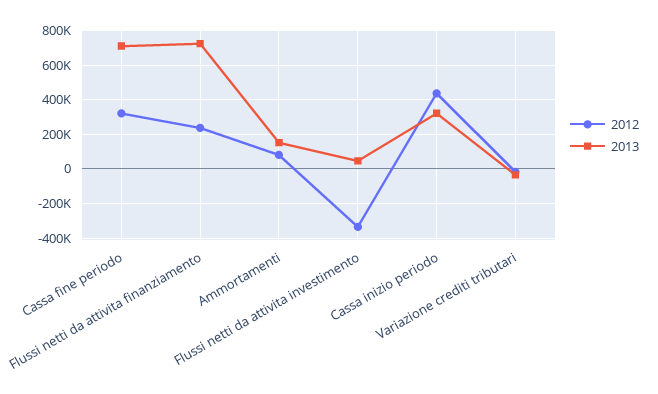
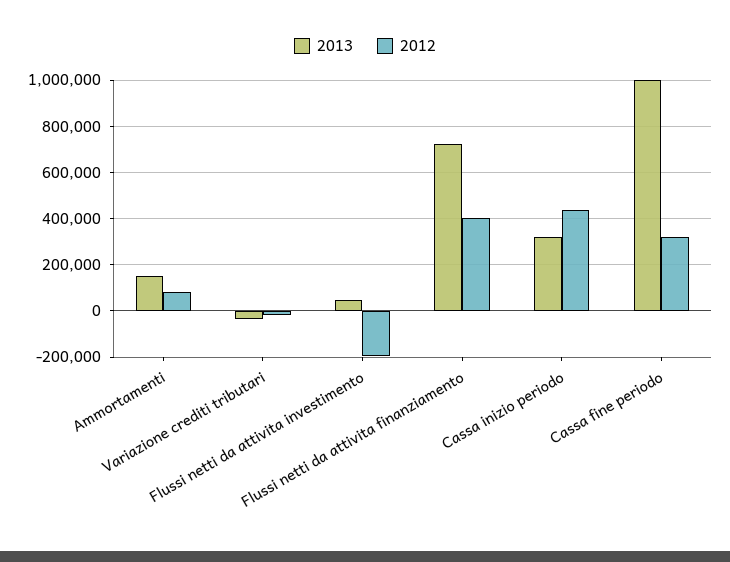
  {
    "2012": {
      "Cassa fine periodo": 300000,
-     "Flussi netti da attivita finanziamento": 250000,
+     "Flussi netti da attivita finanziamento": 400000,
      "Ammortamenti": 100000,
-     "Flussi netti da attivita investimento": -350000,
+     "Flussi netti da attivita investimento": -200000,
      "Cassa inizio periodo": 450000,
      "Variazione crediti tributari": 0
    },
    "2013": {
-     "Cassa fine periodo": 700000,
+     "Cassa fine periodo": 1000000,
      "Flussi netti da attivita finanziamento": 700000,
      "Ammortamenti": 150000,
      "Flussi netti da attivita investimento": 50000,
      "Cassa inizio periodo": 300000,
      "Variazione crediti tributari": -50000
    }
  }

